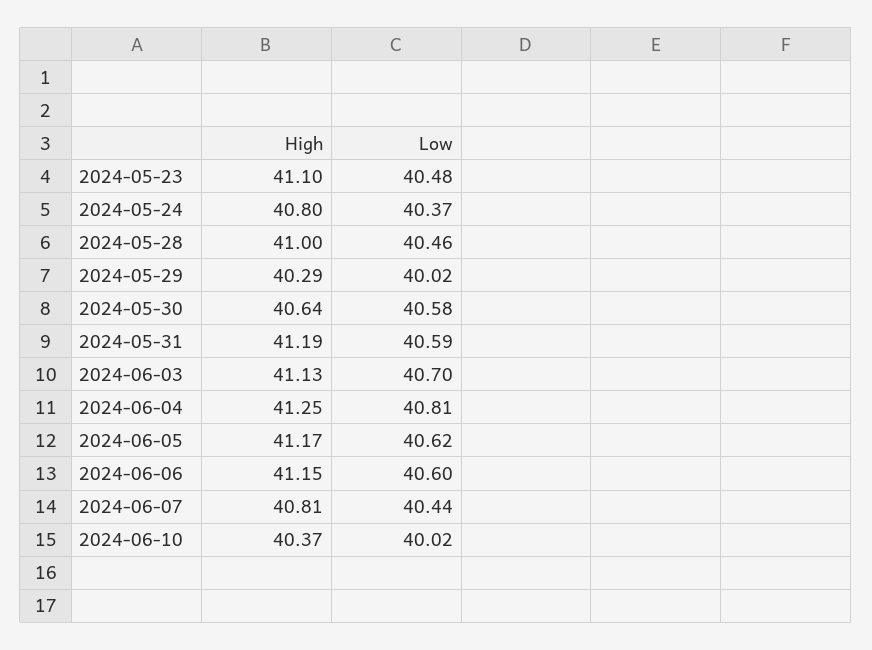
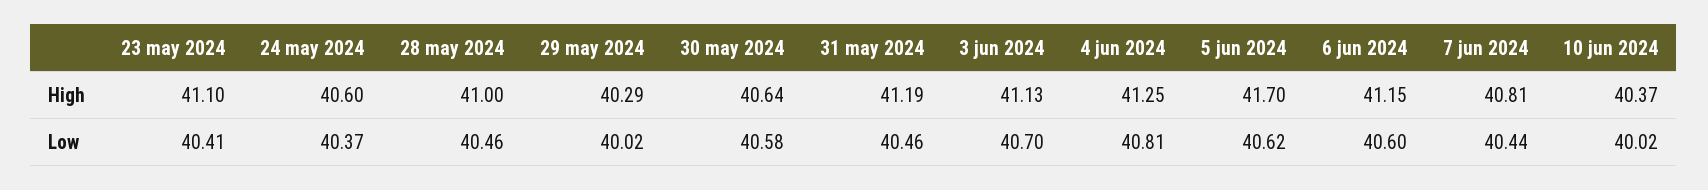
  {
    "High": {
      "2024-05-23": 41.1,
-     "2024-05-24": 40.8,
+     "2024-05-24": 40.6,
      "2024-05-28": 41,
      "2024-05-29": 40.29,
      "2024-05-30": 40.64,
      "2024-05-31": 41.19,
      "2024-06-03": 41.13,
      "2024-06-04": 41.25,
-     "2024-06-05": 41.17,
+     "2024-06-05": 41.7,
      "2024-06-06": 41.15,
      "2024-06-07": 40.81,
      "2024-06-10": 40.37
    },
    "Low": {
-     "2024-05-23": 40.48,
+     "2024-05-23": 40.41,
      "2024-05-24": 40.37,
      "2024-05-28": 40.46,
      "2024-05-29": 40.02,
      "2024-05-30": 40.58,
-     "2024-05-31": 40.59,
+     "2024-05-31": 40.46,
      "2024-06-03": 40.7,
      "2024-06-04": 40.81,
      "2024-06-05": 40.62,
      "2024-06-06": 40.6,
      "2024-06-07": 40.44,
      "2024-06-10": 40.02
    }
  }

